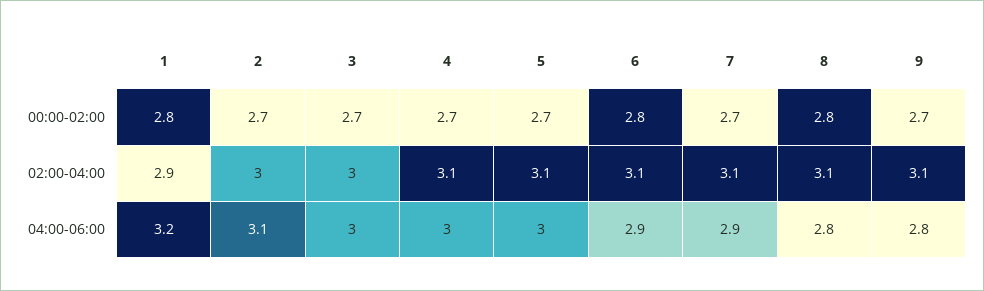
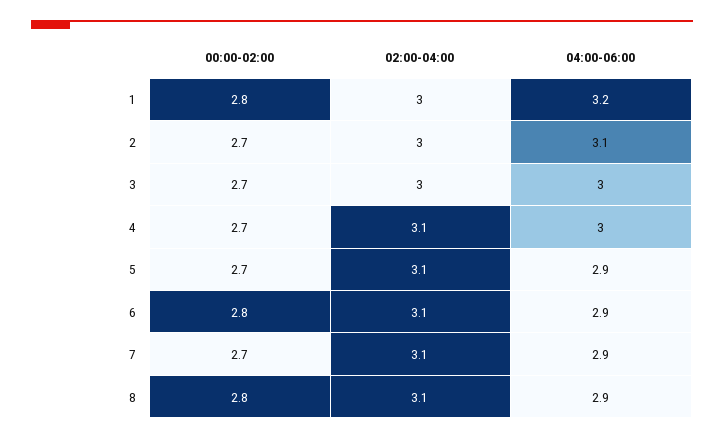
  {
    "1": {
      "00:00-02:00": 2.8,
-     "02:00-04:00": 2.9,
+     "02:00-04:00": 3,
      "04:00-06:00": 3.2
    },
    "2": {
      "00:00-02:00": 2.7,
      "02:00-04:00": 3,
      "04:00-06:00": 3.1
    },
    "3": {
      "00:00-02:00": 2.7,
      "02:00-04:00": 3,
      "04:00-06:00": 3
    },
    "4": {
      "00:00-02:00": 2.7,
      "02:00-04:00": 3.1,
      "04:00-06:00": 3
    },
    "5": {
      "00:00-02:00": 2.7,
      "02:00-04:00": 3.1,
-     "04:00-06:00": 3
+     "04:00-06:00": 2.9
    },
    "6": {
      "00:00-02:00": 2.8,
      "02:00-04:00": 3.1,
      "04:00-06:00": 2.9
    },
    "7": {
      "00:00-02:00": 2.7,
      "02:00-04:00": 3.1,
      "04:00-06:00": 2.9
    },
    "8": {
      "00:00-02:00": 2.8,
      "02:00-04:00": 3.1,
-     "04:00-06:00": 2.8
+     "04:00-06:00": 2.9
-   },
+   }
-   "9": {
-     "00:00-02:00": 2.7,
-     "02:00-04:00": 3.1,
-     "04:00-06:00": 2.8
-   }
  }

